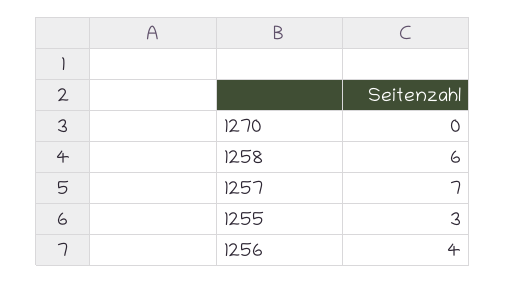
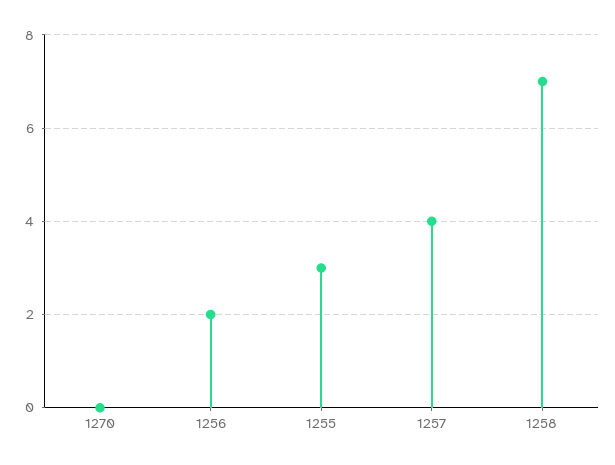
  {
    "1270": 0,
-   "1258": 6,
+   "1258": 7,
-   "1257": 7,
+   "1257": 4,
    "1255": 3,
-   "1256": 4
+   "1256": 2
  }

